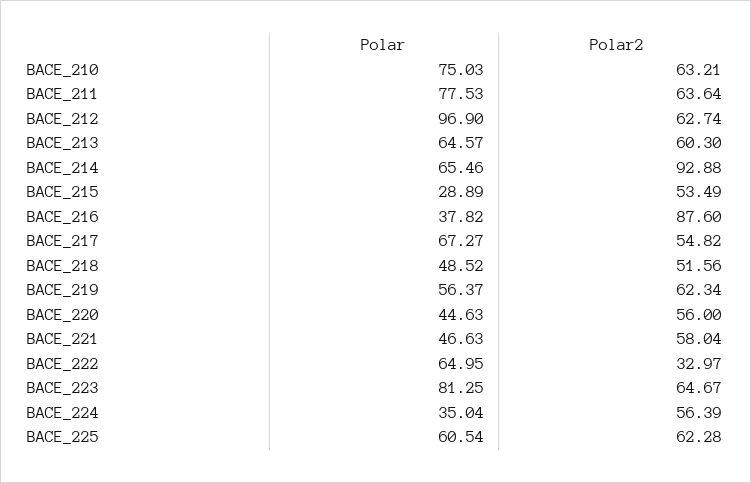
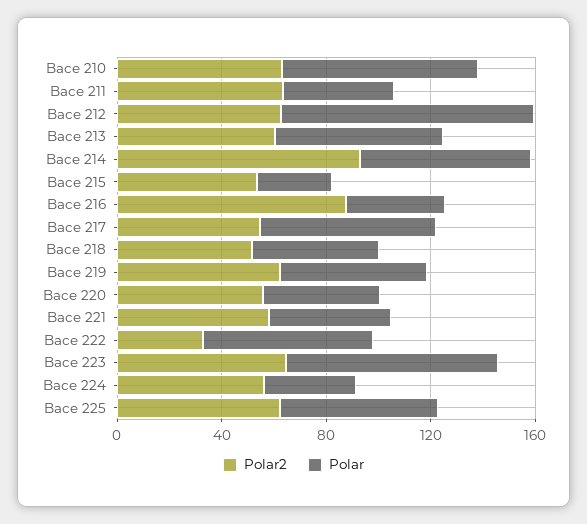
  {
    "Polar": {
      "BACE_210": 75.03,
-     "BACE_211": 77.53,
+     "BACE_211": 40,
      "BACE_212": 96.9,
      "BACE_213": 64.57,
      "BACE_214": 65.46,
      "BACE_215": 28.89,
      "BACE_216": 37.82,
      "BACE_217": 67.27,
      "BACE_218": 48.52,
      "BACE_219": 56.37,
      "BACE_220": 44.63,
      "BACE_221": 46.63,
      "BACE_222": 64.95,
      "BACE_223": 81.25,
      "BACE_224": 35.04,
      "BACE_225": 60.54
    },
    "Polar2": {
      "BACE_210": 63.21,
      "BACE_211": 63.64,
      "BACE_212": 62.74,
      "BACE_213": 60.3,
      "BACE_214": 92.88,
      "BACE_215": 53.49,
      "BACE_216": 87.6,
      "BACE_217": 54.82,
      "BACE_218": 51.56,
      "BACE_219": 62.34,
      "BACE_220": 56,
      "BACE_221": 58.04,
      "BACE_222": 32.97,
      "BACE_223": 64.67,
      "BACE_224": 56.39,
      "BACE_225": 62.28
    }
  }

